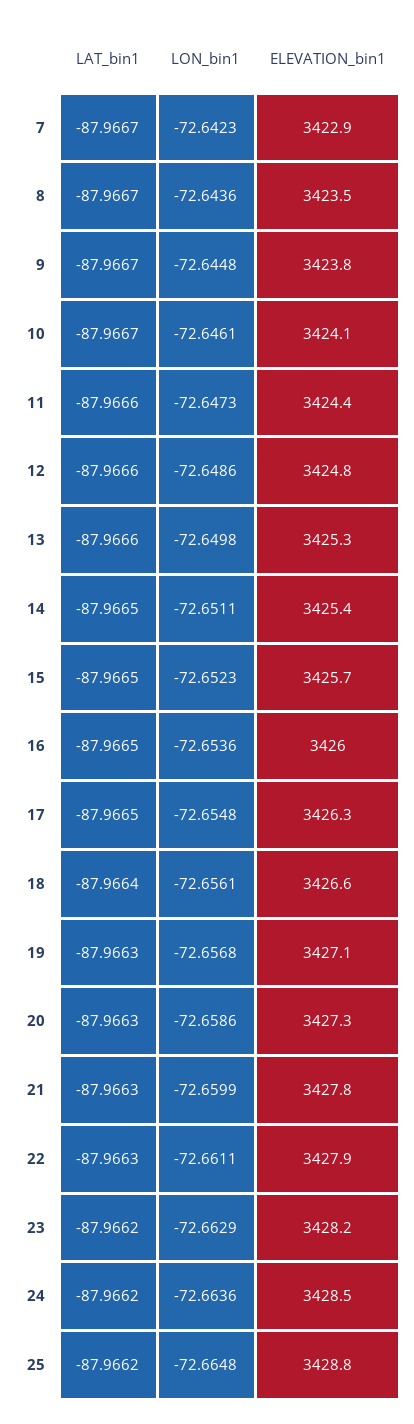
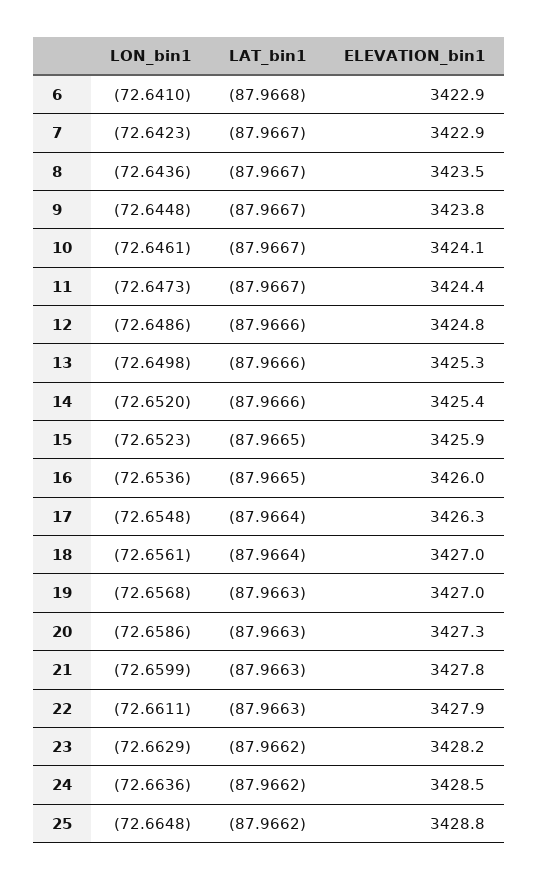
  {
    "LAT_bin1": {
      "7": -87.9667,
      "8": -87.9667,
      "9": -87.9667,
      "10": -87.9667,
-     "11": -87.9666,
+     "11": -87.9667,
      "12": -87.9666,
      "13": -87.9666,
-     "14": -87.9665,
+     "14": -87.9666,
      "15": -87.9665,
      "16": -87.9665,
-     "17": -87.9665,
+     "17": -87.9664,
      "18": -87.9664,
      "19": -87.9663,
      "20": -87.9663,
      "21": -87.9663,
      "22": -87.9663,
      "23": -87.9662,
      "24": -87.9662,
-     "25": -87.9662
+     "25": -87.9662,
+     "6": -87.9668
    },
    "LON_bin1": {
      "7": -72.6423,
      "8": -72.6436,
      "9": -72.6448,
      "10": -72.6461,
      "11": -72.6473,
      "12": -72.6486,
      "13": -72.6498,
-     "14": -72.6511,
+     "14": -72.652,
      "15": -72.6523,
      "16": -72.6536,
      "17": -72.6548,
      "18": -72.6561,
      "19": -72.6568,
      "20": -72.6586,
      "21": -72.6599,
      "22": -72.6611,
      "23": -72.6629,
      "24": -72.6636,
-     "25": -72.6648
+     "25": -72.6648,
+     "6": -72.641
    },
    "ELEVATION_bin1": {
      "7": 3422.9,
      "8": 3423.5,
      "9": 3423.8,
      "10": 3424.1,
      "11": 3424.4,
      "12": 3424.8,
      "13": 3425.3,
      "14": 3425.4,
-     "15": 3425.7,
+     "15": 3425.9,
      "16": 3426,
      "17": 3426.3,
-     "18": 3426.6,
+     "18": 3427,
-     "19": 3427.1,
+     "19": 3427,
      "20": 3427.3,
      "21": 3427.8,
      "22": 3427.9,
      "23": 3428.2,
      "24": 3428.5,
-     "25": 3428.8
+     "25": 3428.8,
+     "6": 3422.9
    }
  }

